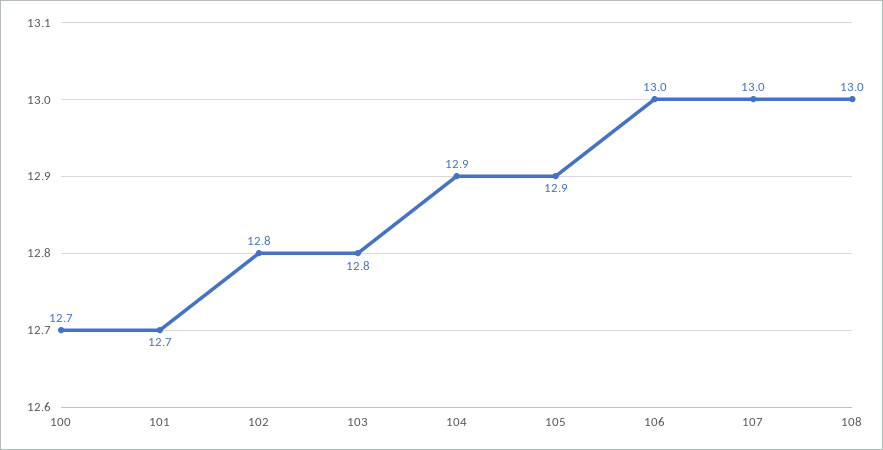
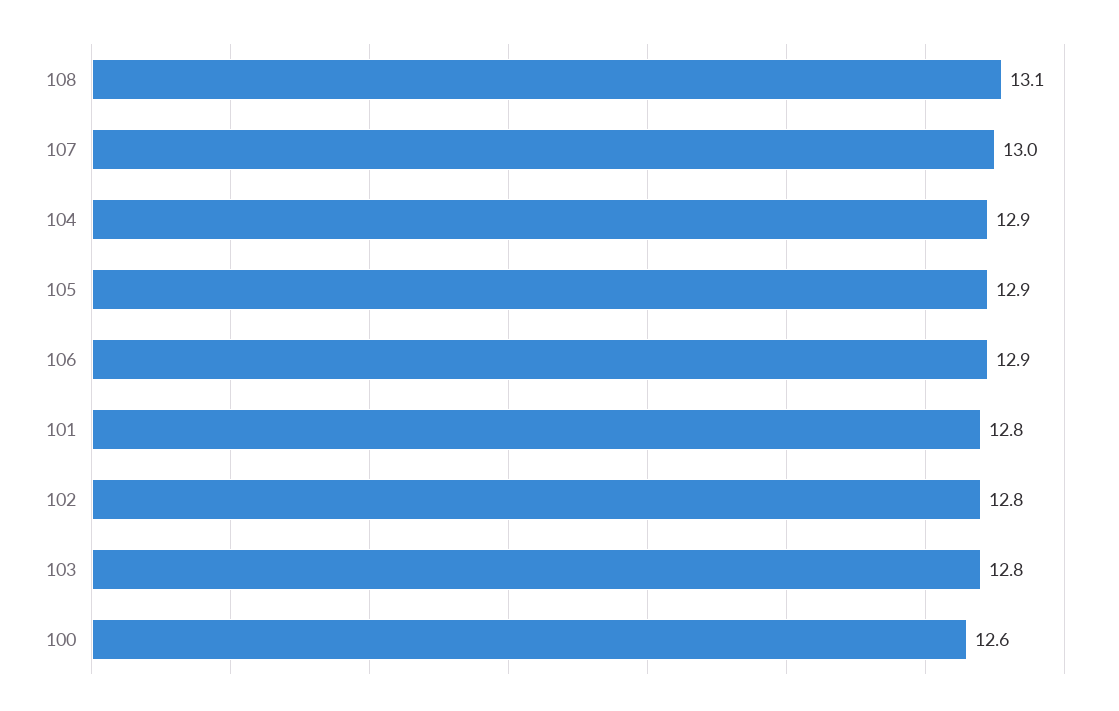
  {
-   "100": 12.7,
+   "100": 12.6,
-   "101": 12.7,
+   "101": 12.8,
    "102": 12.8,
    "103": 12.8,
    "104": 12.9,
    "105": 12.9,
-   "106": 13,
+   "106": 12.9,
    "107": 13,
-   "108": 13
+   "108": 13.1
  }

